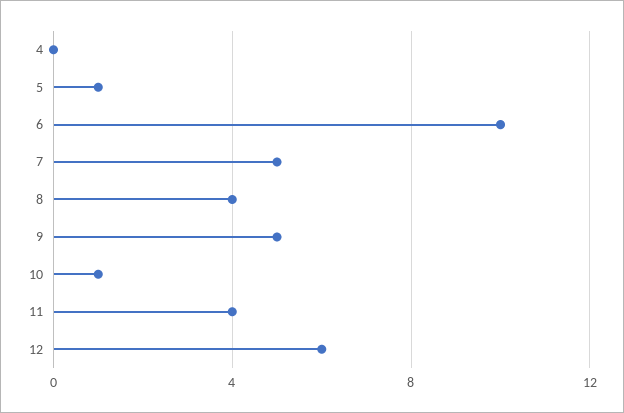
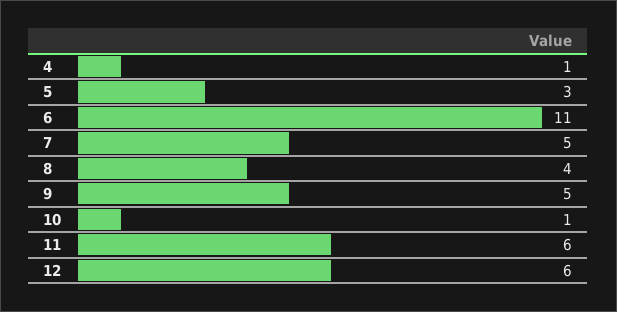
  {
-   "4": 0,
+   "4": 1,
-   "5": 1,
+   "5": 3,
-   "6": 10,
+   "6": 11,
    "7": 5,
    "8": 4,
    "9": 5,
    "10": 1,
-   "11": 4,
+   "11": 6,
    "12": 6
  }

